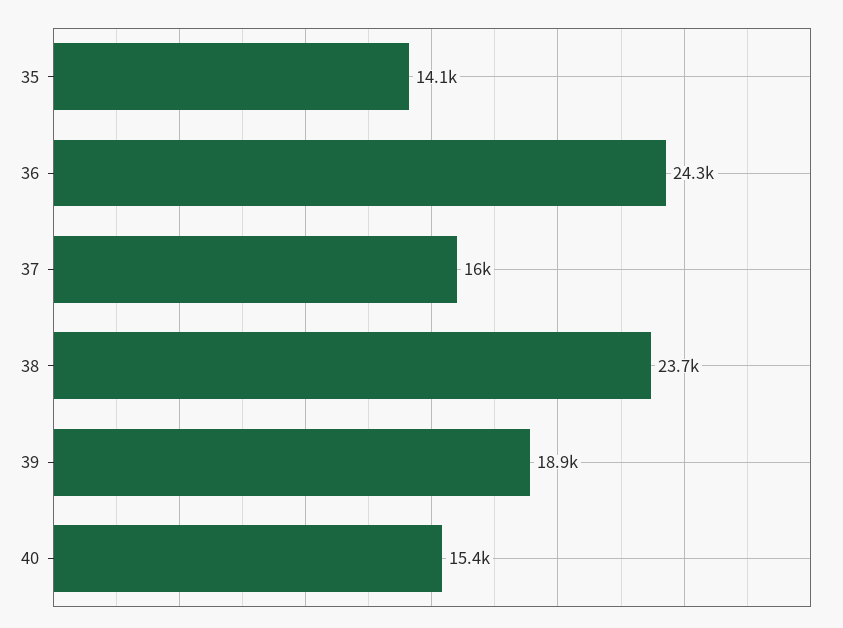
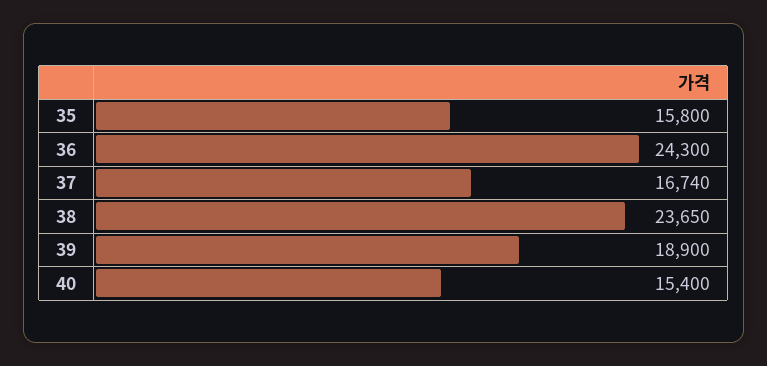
  {
-   "35": 14100,
+   "35": 15800,
    "36": 24300,
-   "37": 16000,
+   "37": 16740,
    "38": 23650,
    "39": 18900,
    "40": 15400
  }

